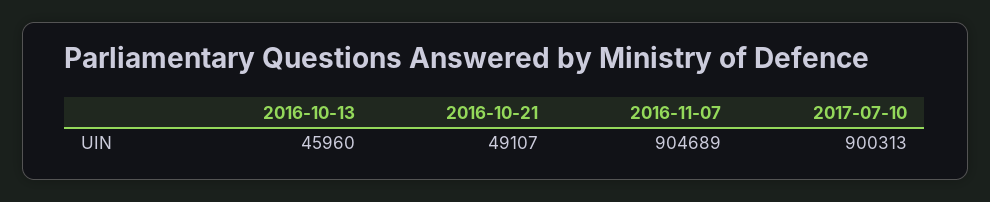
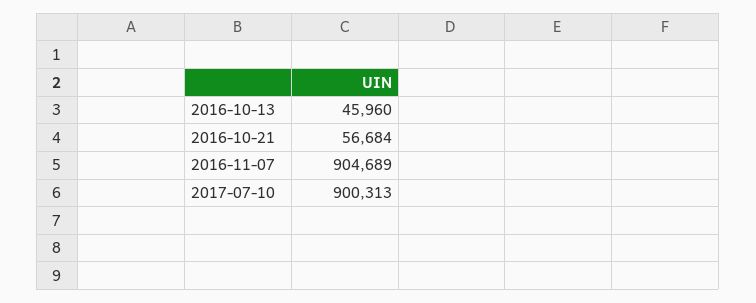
  {
    "2016-10-13": 45960,
-   "2016-10-21": 49107,
+   "2016-10-21": 56684,
    "2016-11-07": 904689,
    "2017-07-10": 900313
  }

